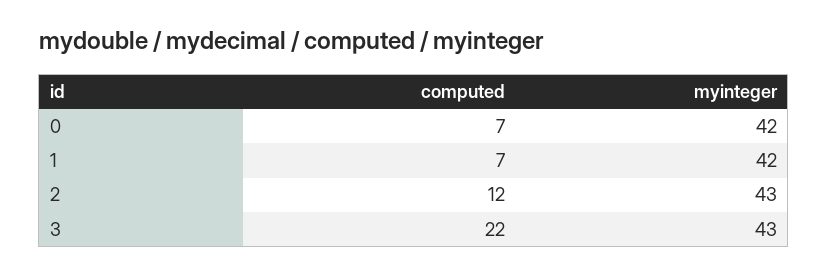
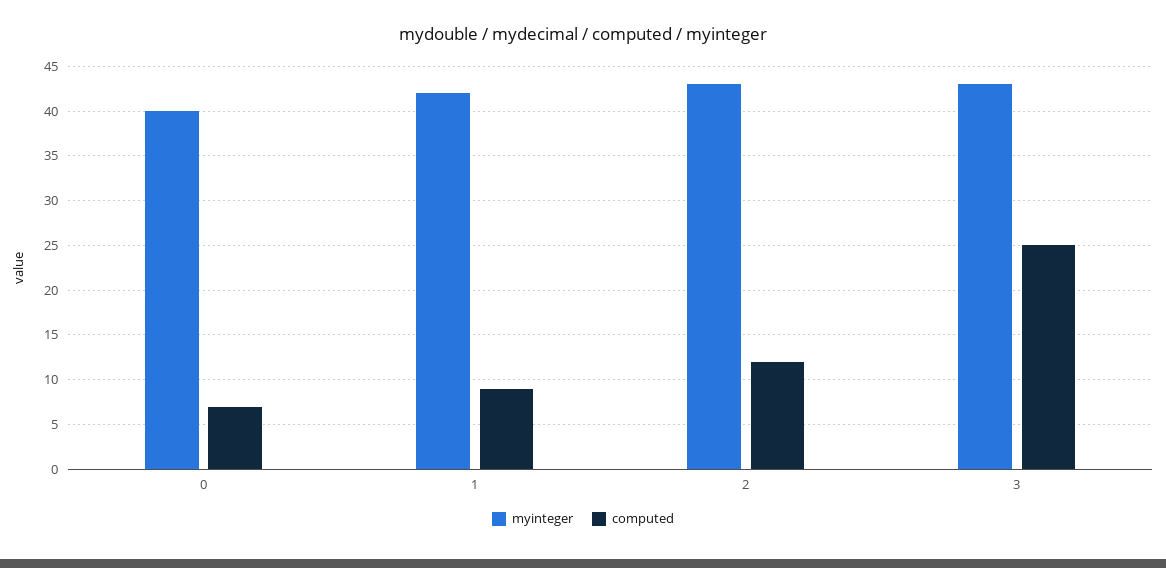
  {
    "computed": {
      "0": 7,
-     "1": 7,
+     "1": 9,
      "2": 12,
-     "3": 22
+     "3": 25
    },
    "myinteger": {
-     "0": 42,
+     "0": 40,
      "1": 42,
      "2": 43,
      "3": 43
    }
  }

